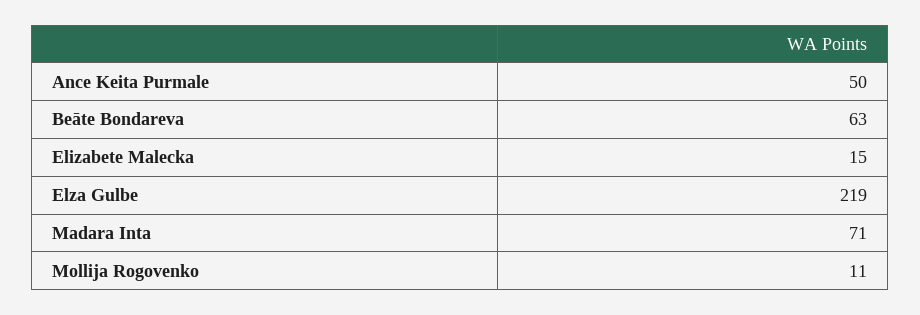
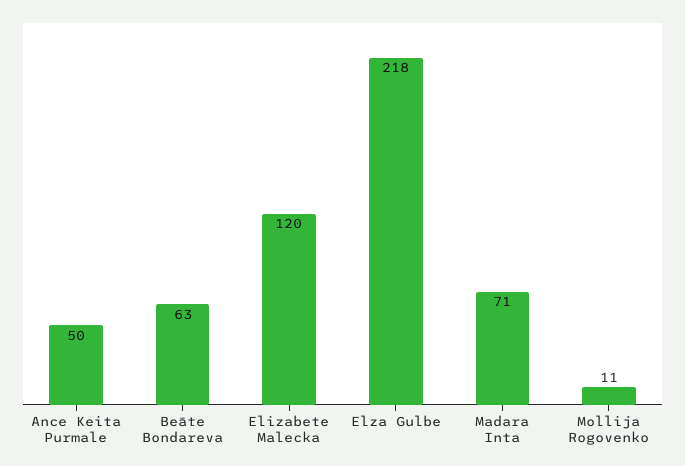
  {
    "Ance Keita Purmale": 50,
    "Beāte Bondareva": 63,
-   "Elizabete Malecka": 15,
+   "Elizabete Malecka": 120,
-   "Elza Gulbe": 219,
+   "Elza Gulbe": 218,
    "Madara Inta": 71,
    "Mollija Rogovenko": 11
  }

